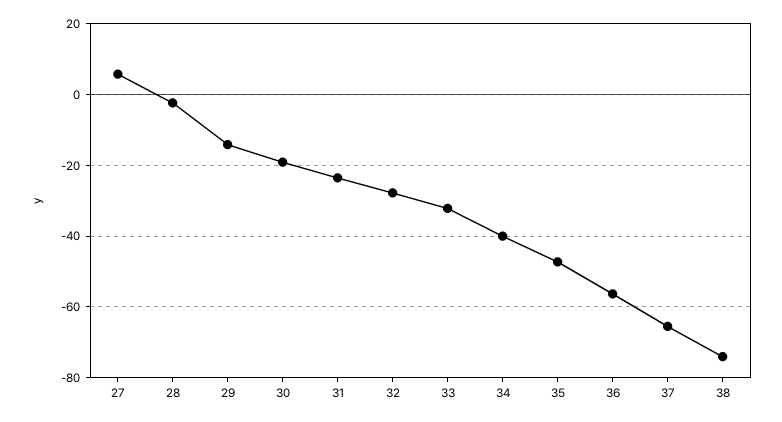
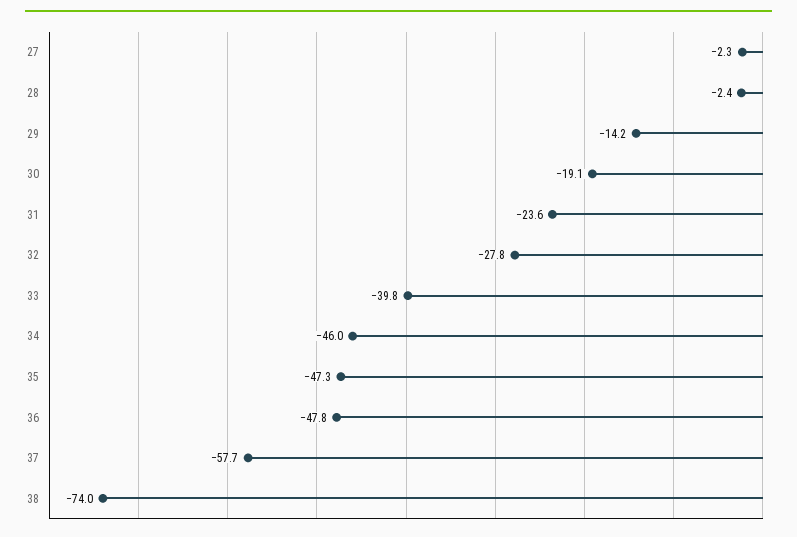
  {
-   "27": 6,
+   "27": -2.3,
    "28": -2.4,
    "29": -14.2,
    "30": -19.1,
    "31": -23.6,
    "32": -27.8,
-   "33": -32,
+   "33": -39.8,
-   "34": -40,
+   "34": -46,
    "35": -47.3,
-   "36": -56,
+   "36": -47.8,
-   "37": -66,
+   "37": -57.7,
    "38": -74
  }

